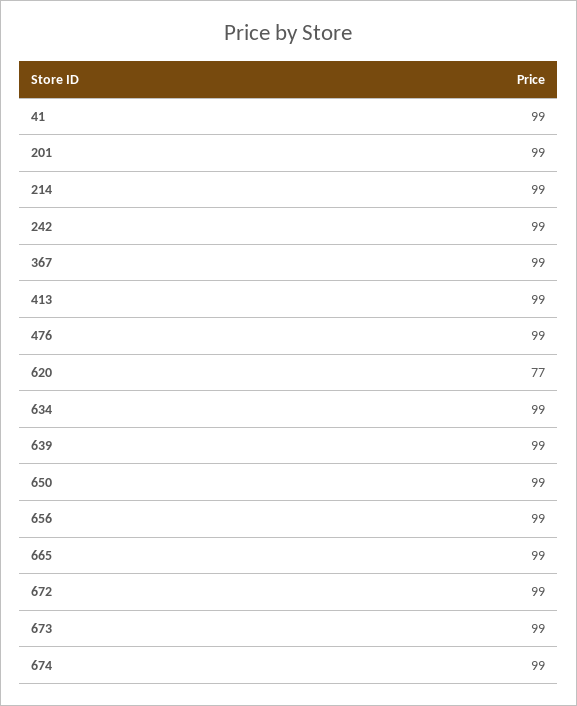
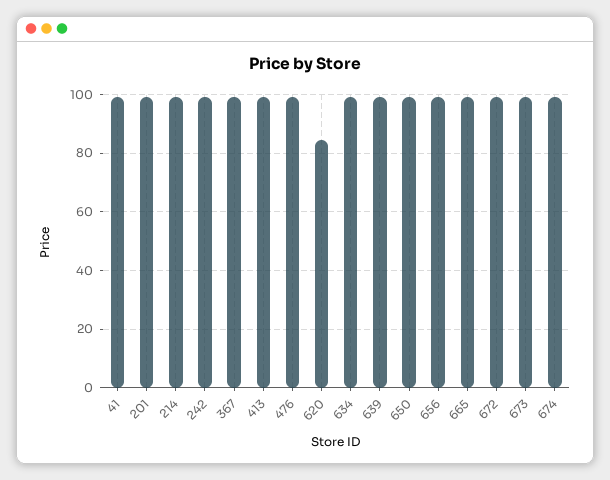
  {
    "41": 99,
    "201": 99,
    "214": 99,
    "242": 99,
    "367": 99,
    "413": 99,
    "476": 99,
-   "620": 77,
+   "620": 85,
    "634": 99,
    "639": 99,
    "650": 99,
    "656": 99,
    "665": 99,
    "672": 99,
    "673": 99,
    "674": 99
  }

